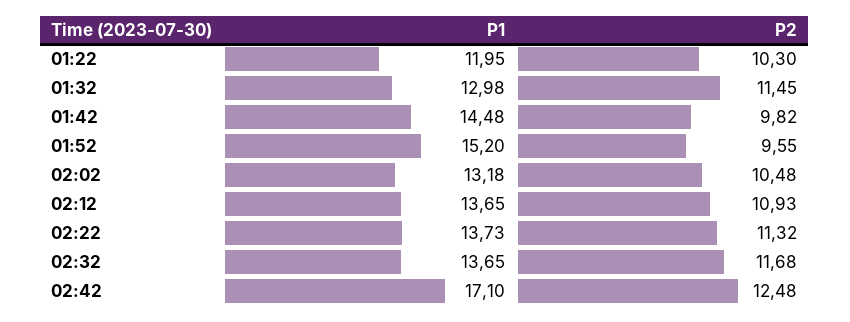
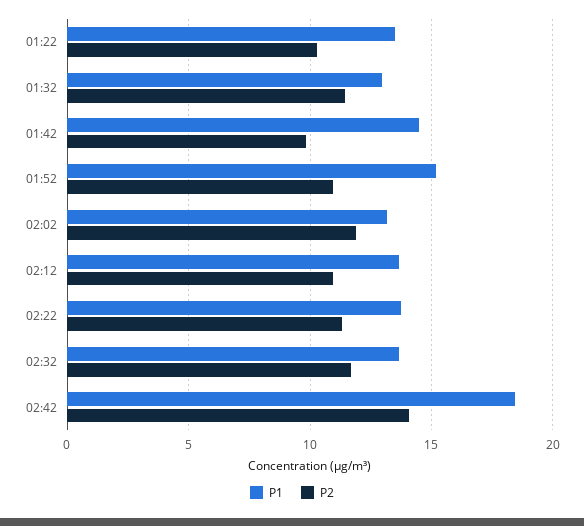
  {
    "P1": {
-     "01:22": 11.95,
+     "01:22": 13.5,
      "01:32": 12.98,
      "01:42": 14.48,
      "01:52": 15.2,
      "02:02": 13.18,
      "02:12": 13.65,
      "02:22": 13.73,
      "02:32": 13.65,
-     "02:42": 17.1
+     "02:42": 18.5
    },
    "P2": {
      "01:22": 10.3,
      "01:32": 11.45,
      "01:42": 9.82,
-     "01:52": 9.55,
+     "01:52": 11,
-     "02:02": 10.48,
+     "02:02": 12,
      "02:12": 10.93,
      "02:22": 11.32,
      "02:32": 11.68,
-     "02:42": 12.48
+     "02:42": 14
    }
  }

